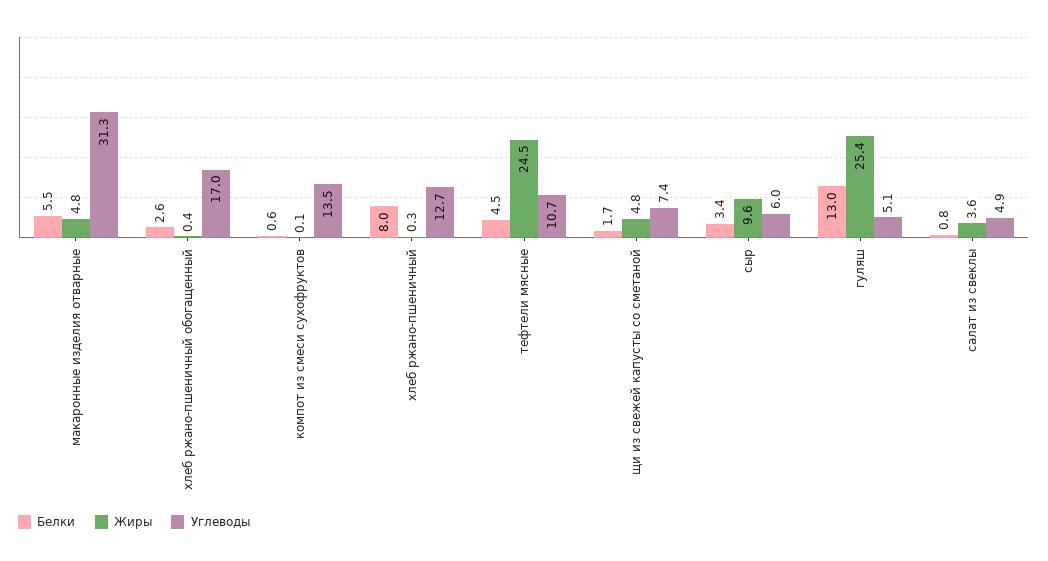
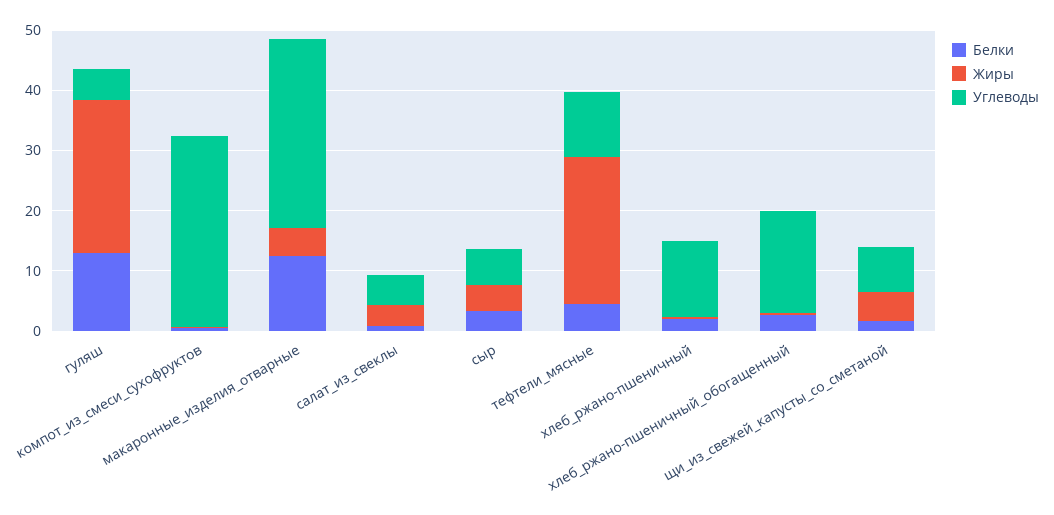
  {
    "Белки": {
-     "макаронные изделия отварные": 5.5,
+     "макаронные изделия отварные": 12,
      "хлеб ржано-пшеничный обогащенный": 2.6,
      "компот из смеси сухофруктов": 0.6,
-     "хлеб ржано-пшеничный": 8,
+     "хлеб ржано-пшеничный": 2,
      "тефтели мясные": 4.5,
      "щи из свежей капусты со сметаной": 1.7,
      "сыр": 3.4,
      "гуляш": 13,
      "салат из свеклы": 0.8
    },
    "Жиры": {
      "макаронные изделия отварные": 4.8,
      "хлеб ржано-пшеничный обогащенный": 0.4,
      "компот из смеси сухофруктов": 0.1,
      "хлеб ржано-пшеничный": 0.3,
      "тефтели мясные": 24.5,
      "щи из свежей капусты со сметаной": 4.8,
-     "сыр": 9.6,
+     "сыр": 4,
      "гуляш": 25.4,
      "салат из свеклы": 3.6
    },
    "Углеводы": {
      "макаронные изделия отварные": 31.3,
      "хлеб ржано-пшеничный обогащенный": 17,
-     "компот из смеси сухофруктов": 13.5,
+     "компот из смеси сухофруктов": 32,
      "хлеб ржано-пшеничный": 12.7,
      "тефтели мясные": 10.7,
      "щи из свежей капусты со сметаной": 7.4,
      "сыр": 6,
      "гуляш": 5.1,
      "салат из свеклы": 4.9
    }
  }

